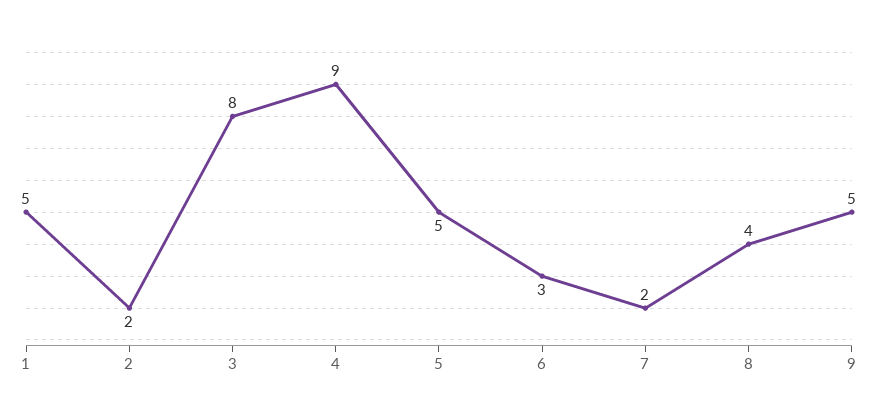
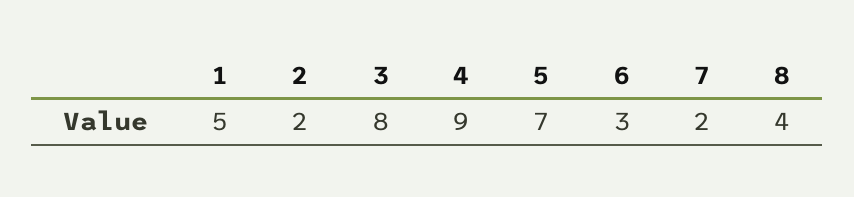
  {
    "1": 5,
    "2": 2,
    "3": 8,
    "4": 9,
-   "5": 5,
+   "5": 7,
    "6": 3,
    "7": 2,
-   "8": 4,
+   "8": 4
-   "9": 5
  }

